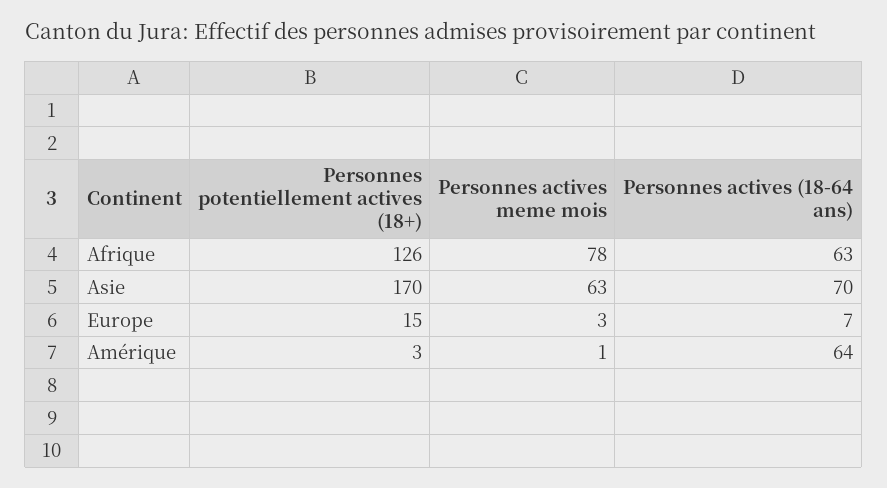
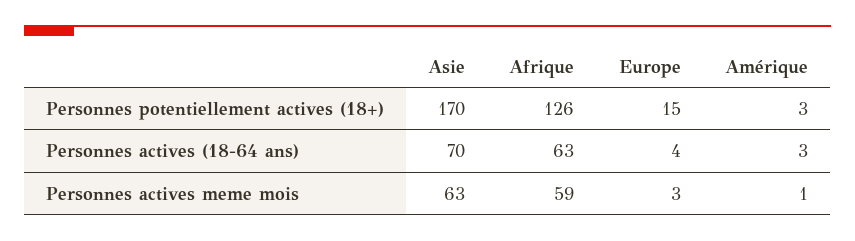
  {
    "Personnes potentiellement actives (18+)": {
      "Afrique": 126,
      "Asie": 170,
      "Europe": 15,
      "Amérique": 3
    },
    "Personnes actives meme mois": {
-     "Afrique": 78,
+     "Afrique": 59,
      "Asie": 63,
      "Europe": 3,
      "Amérique": 1
    },
    "Personnes actives (18-64 ans)": {
      "Afrique": 63,
      "Asie": 70,
-     "Europe": 7,
+     "Europe": 4,
-     "Amérique": 64
+     "Amérique": 3
    }
  }

